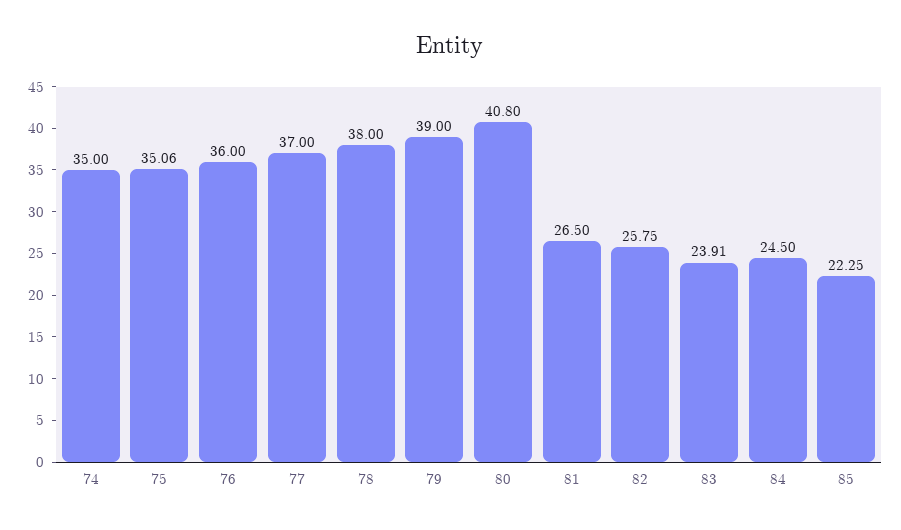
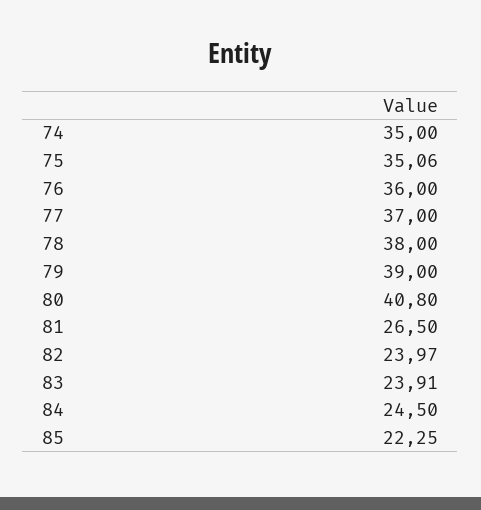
  {
    "74": 35,
    "75": 35.06,
    "76": 36,
    "77": 37,
    "78": 38,
    "79": 39,
    "80": 40.8,
    "81": 26.5,
-   "82": 25.75,
+   "82": 23.97,
    "83": 23.91,
    "84": 24.5,
    "85": 22.25
  }

